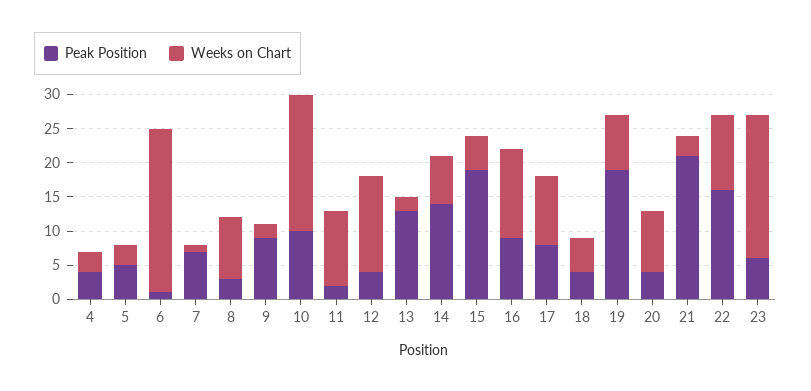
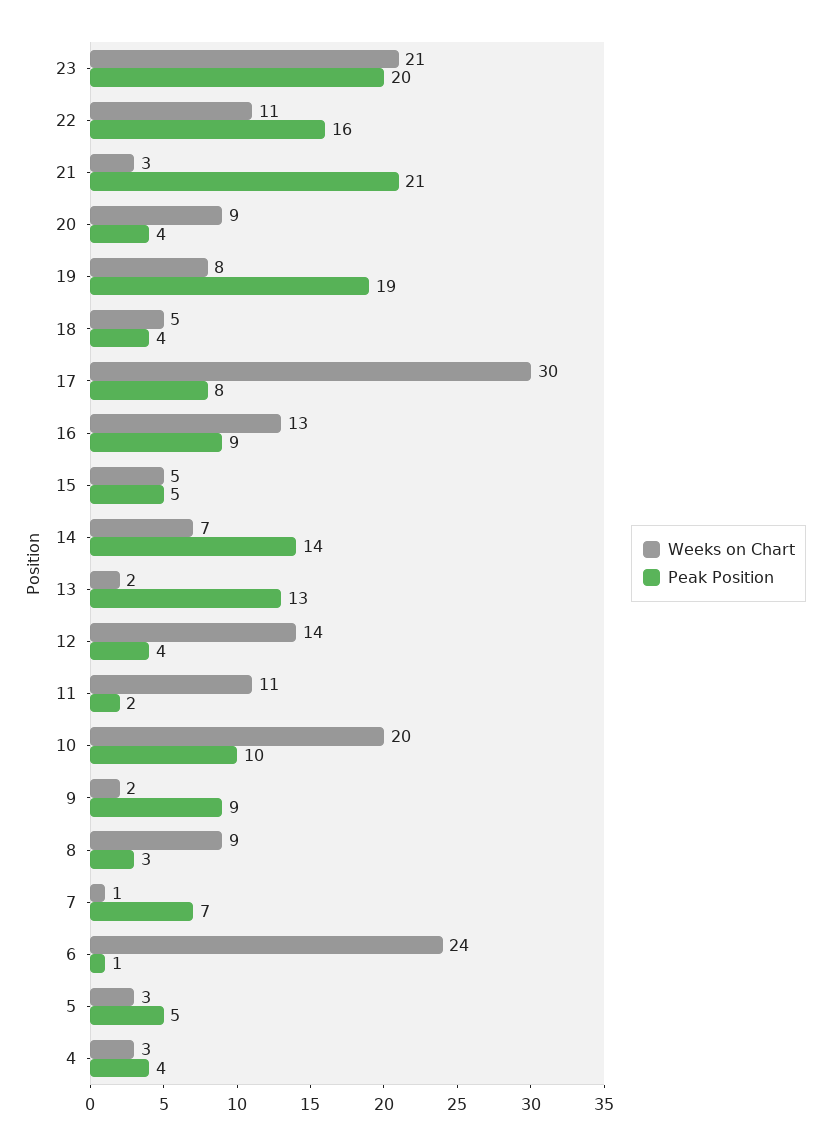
  {
    "Peak Position": {
      "4": 4,
      "5": 5,
      "6": 1,
      "7": 7,
      "8": 3,
      "9": 9,
      "10": 10,
      "11": 2,
      "12": 4,
      "13": 13,
      "14": 14,
-     "15": 20,
+     "15": 5,
      "16": 9,
      "17": 8,
      "18": 4,
      "19": 19,
      "20": 4,
      "21": 21,
      "22": 16,
-     "23": 5
+     "23": 20
    },
    "Weeks on Chart": {
      "4": 3,
      "5": 3,
      "6": 24,
      "7": 1,
      "8": 9,
      "9": 2,
      "10": 20,
      "11": 11,
      "12": 14,
      "13": 2,
      "14": 7,
      "15": 5,
      "16": 13,
-     "17": 10,
+     "17": 30,
      "18": 5,
      "19": 8,
      "20": 9,
      "21": 3,
      "22": 11,
      "23": 21
    }
  }

